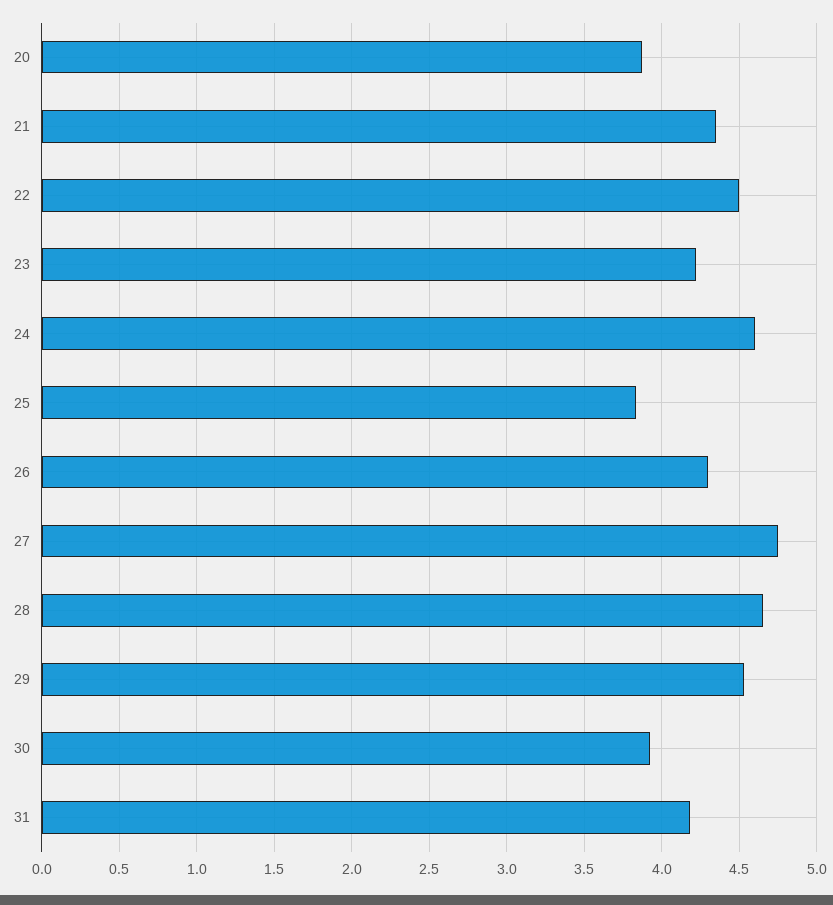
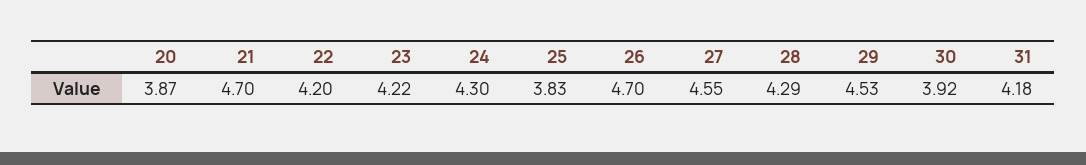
  {
    "20": 3.87,
-   "21": 4.35,
+   "21": 4.7,
-   "22": 4.5,
+   "22": 4.2,
    "23": 4.22,
-   "24": 4.6,
+   "24": 4.3,
    "25": 3.83,
-   "26": 4.3,
+   "26": 4.7,
-   "27": 4.75,
+   "27": 4.55,
-   "28": 4.65,
+   "28": 4.29,
    "29": 4.53,
    "30": 3.92,
    "31": 4.18
  }

